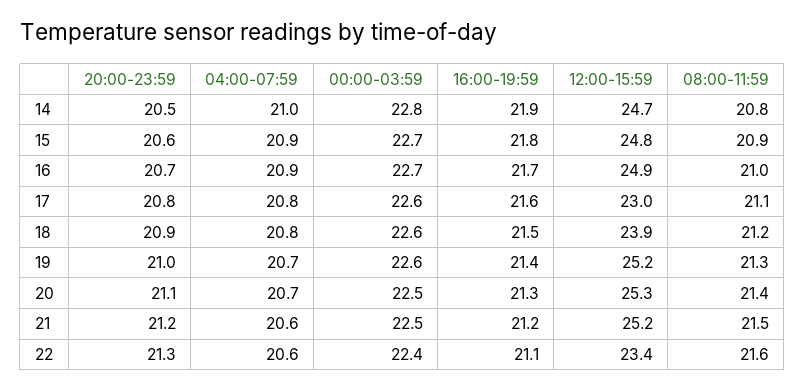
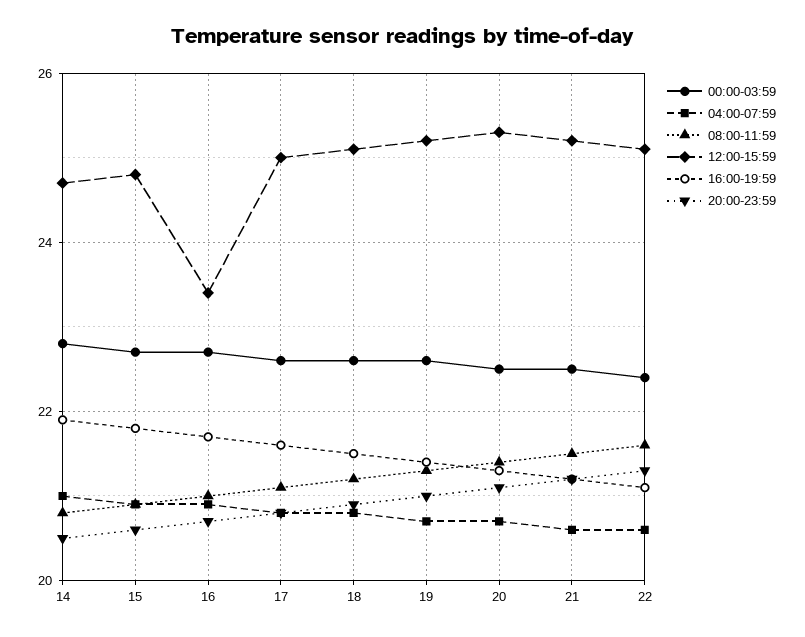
  {
    "20:00-23:59": {
      "14": 20.5,
      "15": 20.6,
      "16": 20.7,
      "17": 20.8,
      "18": 20.9,
      "19": 21,
      "20": 21.1,
      "21": 21.2,
      "22": 21.3
    },
    "04:00-07:59": {
      "14": 21,
      "15": 20.9,
      "16": 20.9,
      "17": 20.8,
      "18": 20.8,
      "19": 20.7,
      "20": 20.7,
      "21": 20.6,
      "22": 20.6
    },
    "00:00-03:59": {
      "14": 22.8,
      "15": 22.7,
      "16": 22.7,
      "17": 22.6,
      "18": 22.6,
      "19": 22.6,
      "20": 22.5,
      "21": 22.5,
      "22": 22.4
    },
    "16:00-19:59": {
      "14": 21.9,
      "15": 21.8,
      "16": 21.7,
      "17": 21.6,
      "18": 21.5,
      "19": 21.4,
      "20": 21.3,
      "21": 21.2,
      "22": 21.1
    },
    "12:00-15:59": {
      "14": 24.7,
      "15": 24.8,
-     "16": 24.9,
+     "16": 23.5,
-     "17": 23,
+     "17": 25,
-     "18": 23.9,
+     "18": 25,
      "19": 25.2,
      "20": 25.3,
      "21": 25.2,
-     "22": 23.4
+     "22": 25
    },
    "08:00-11:59": {
      "14": 20.8,
      "15": 20.9,
      "16": 21,
      "17": 21.1,
      "18": 21.2,
      "19": 21.3,
      "20": 21.4,
      "21": 21.5,
      "22": 21.6
    }
  }

